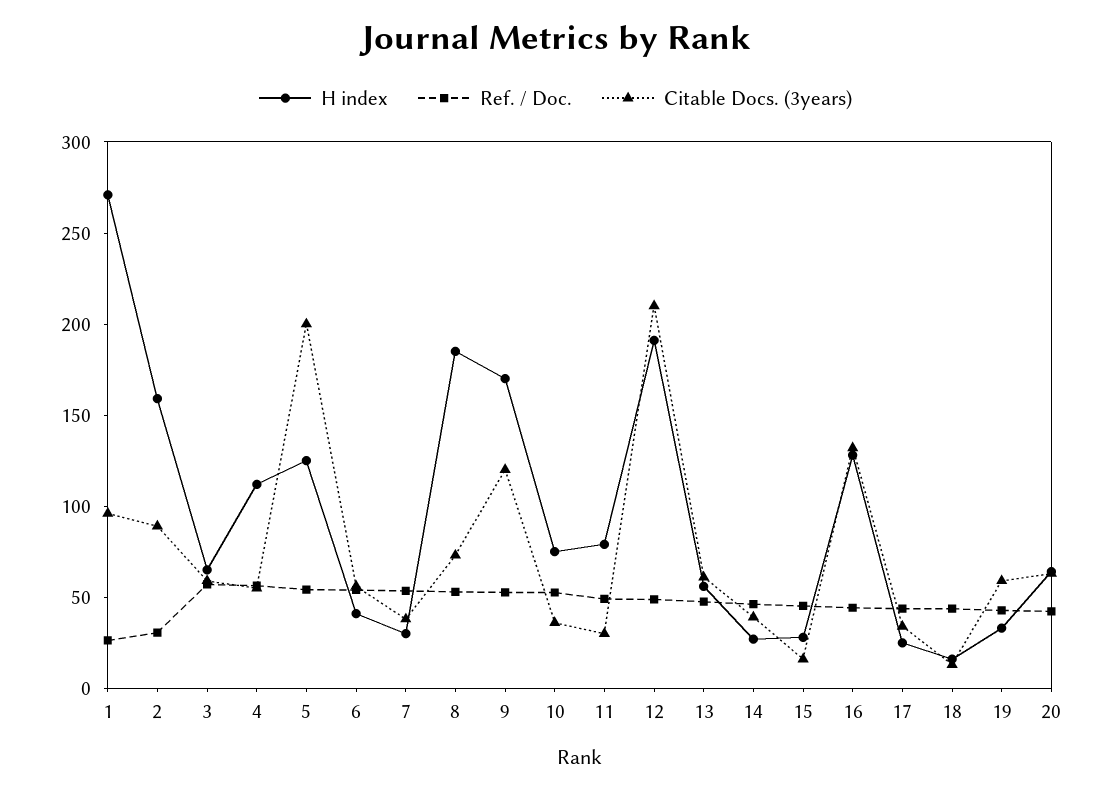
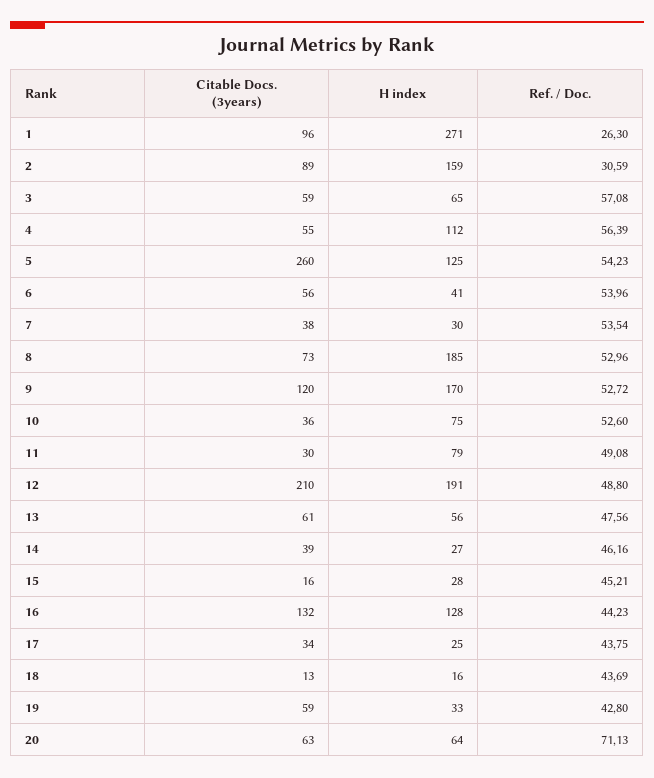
  {
    "H index": {
      "1": 271,
      "2": 159,
      "3": 65,
      "4": 112,
      "5": 125,
      "6": 41,
      "7": 30,
      "8": 185,
      "9": 170,
      "10": 75,
      "11": 79,
      "12": 191,
      "13": 56,
      "14": 27,
      "15": 28,
      "16": 128,
      "17": 25,
      "18": 16,
      "19": 33,
      "20": 64
    },
    "Ref. / Doc.": {
      "1": 26.3,
      "2": 30.59,
      "3": 57.08,
      "4": 56.39,
      "5": 54.23,
      "6": 53.96,
      "7": 53.54,
      "8": 52.96,
      "9": 52.72,
      "10": 52.6,
      "11": 49.08,
      "12": 48.8,
      "13": 47.56,
      "14": 46.16,
      "15": 45.21,
      "16": 44.23,
      "17": 43.75,
      "18": 43.69,
      "19": 42.8,
-     "20": 40
+     "20": 71.13
    },
    "Citable Docs. (3years)": {
      "1": 96,
      "2": 89,
      "3": 59,
      "4": 55,
-     "5": 200,
+     "5": 260,
      "6": 56,
      "7": 38,
      "8": 73,
      "9": 120,
      "10": 36,
      "11": 30,
      "12": 210,
      "13": 61,
      "14": 39,
      "15": 16,
      "16": 132,
      "17": 34,
      "18": 13,
      "19": 59,
      "20": 63
    }
  }

